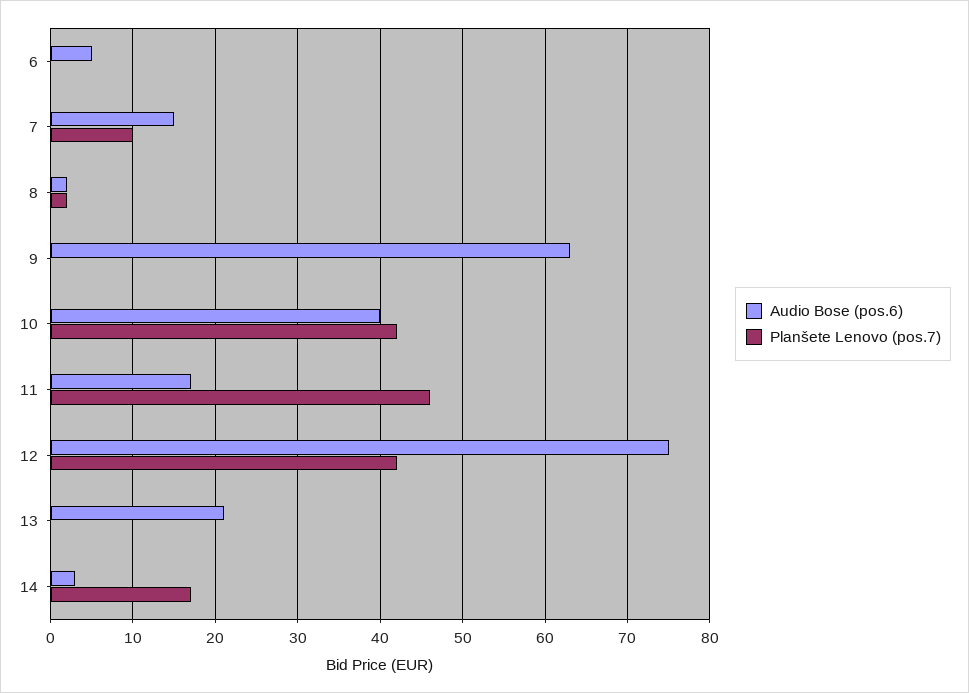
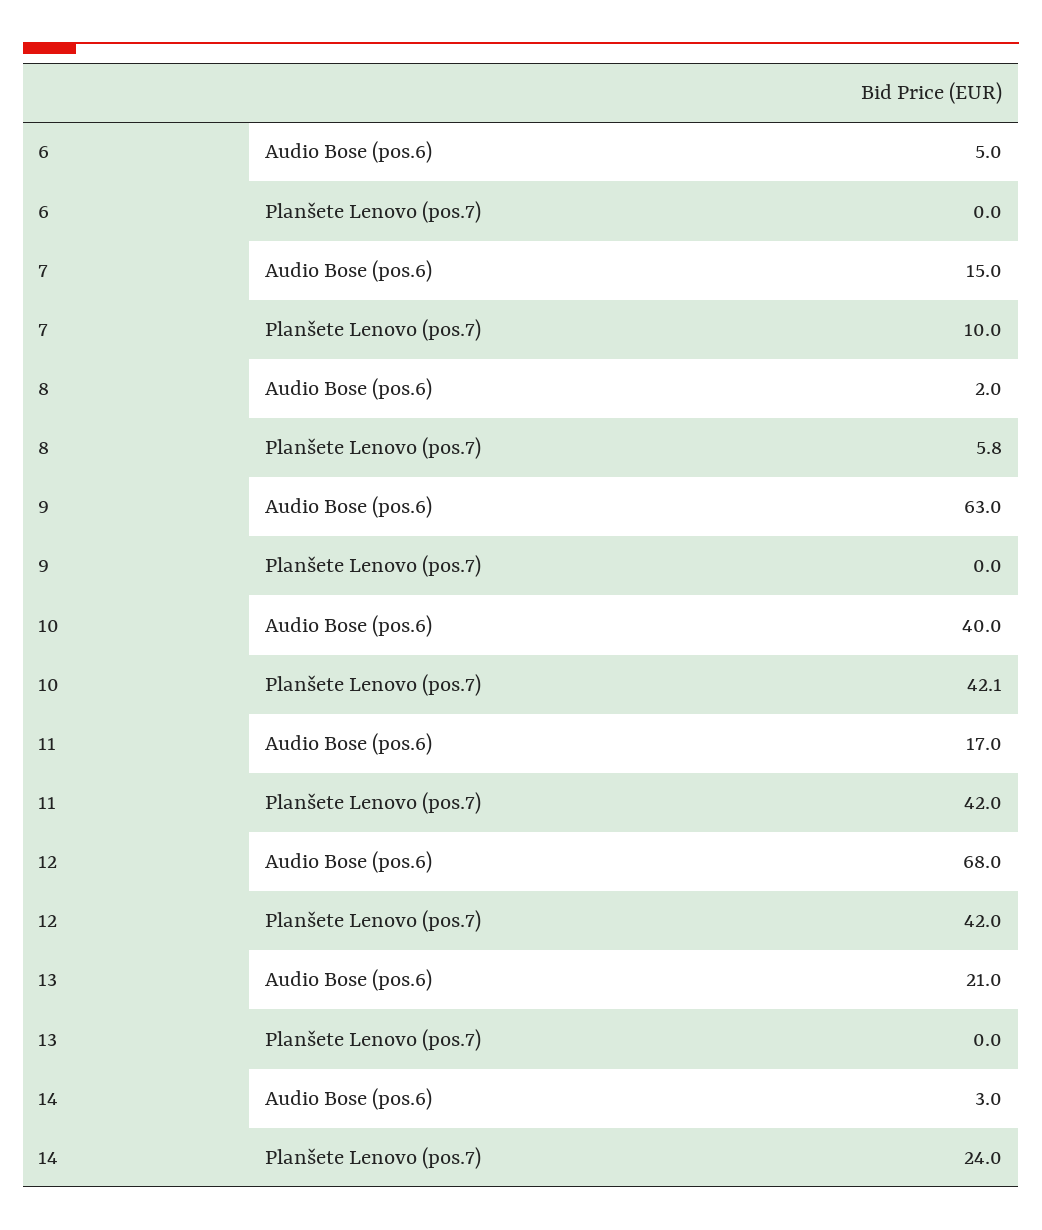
  {
    "Audio Bose (pos.6)": {
      "6": 5,
      "7": 15,
      "8": 2,
      "9": 63,
      "10": 40,
      "11": 17,
-     "12": 75,
+     "12": 68,
      "13": 21,
      "14": 3
    },
    "Planšete Lenovo (pos.7)": {
      "6": 0,
      "7": 10,
-     "8": 2,
+     "8": 5.8,
      "9": 0,
      "10": 42.1,
-     "11": 46,
+     "11": 42,
      "12": 42,
      "13": 0,
-     "14": 17
+     "14": 24
    }
  }

